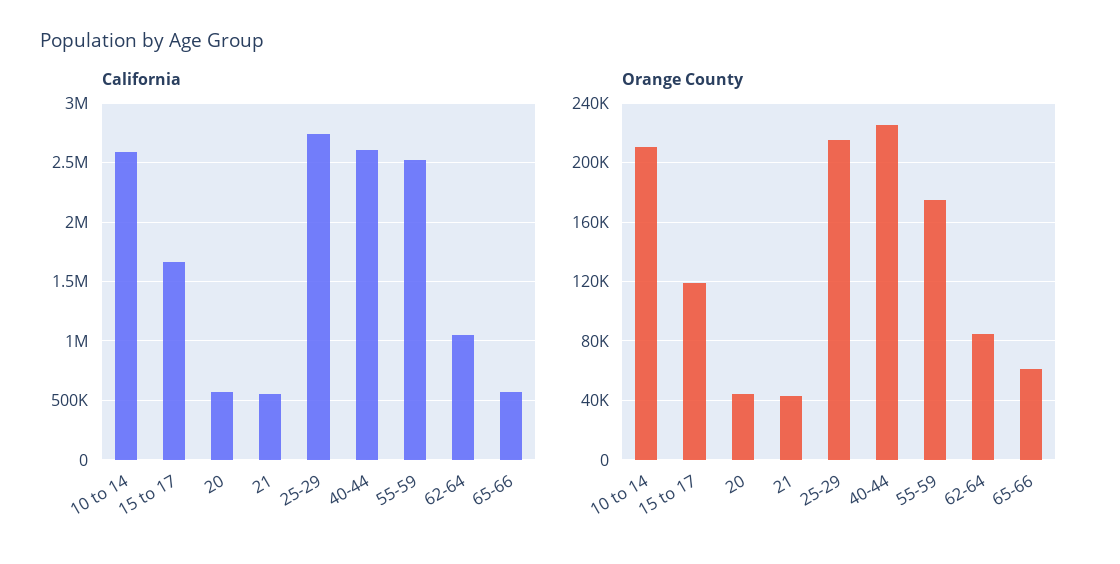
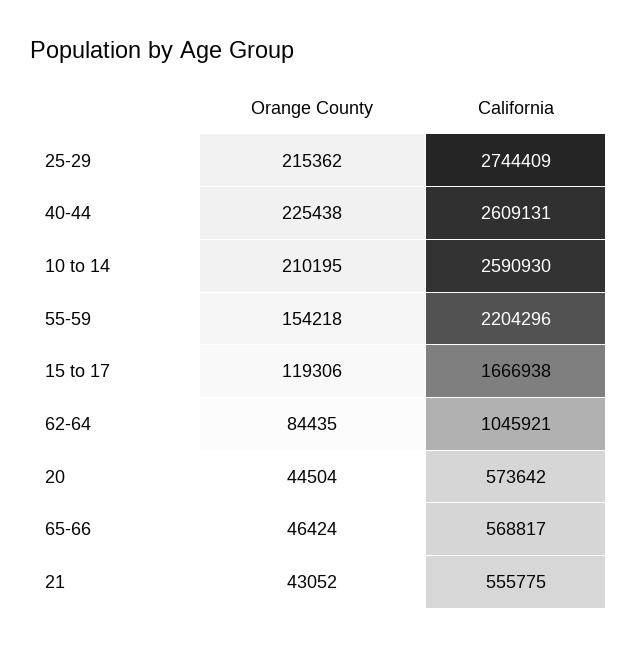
  {
    "California": {
      "10 to 14": 2590930,
      "15 to 17": 1666938,
      "20": 573642,
      "21": 555775,
      "25-29": 2744409,
      "40-44": 2609131,
-     "55-59": 2500000,
+     "55-59": 2204296,
      "62-64": 1045921,
      "65-66": 568817
    },
    "Orange County": {
      "10 to 14": 210195,
      "15 to 17": 119306,
      "20": 44504,
      "21": 43052,
      "25-29": 215362,
      "40-44": 225438,
-     "55-59": 175000,
+     "55-59": 154218,
      "62-64": 84435,
-     "65-66": 60000
+     "65-66": 46424
    }
  }

